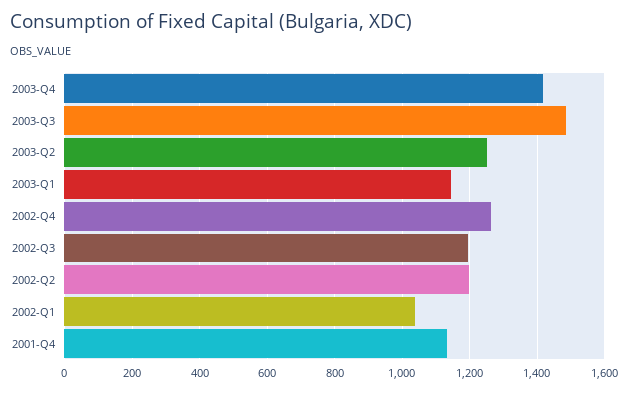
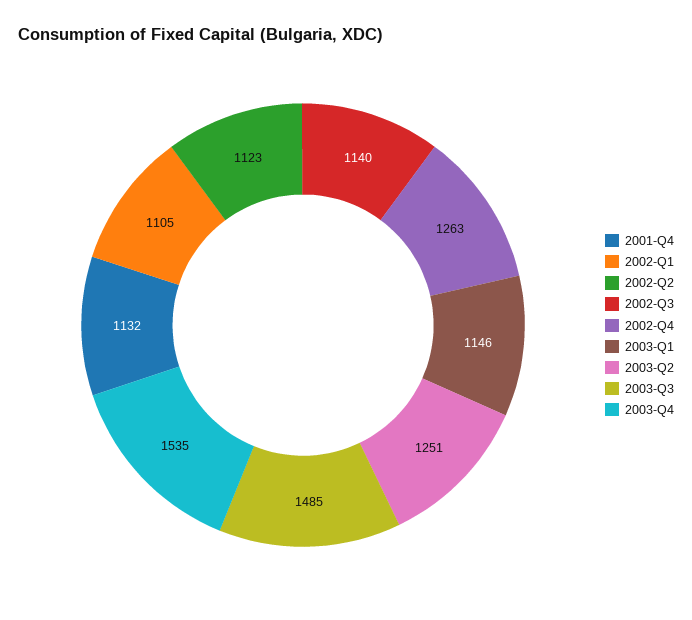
  {
-   "2003-Q4": 1420,
+   "2003-Q4": 1535,
    "2003-Q3": 1485,
    "2003-Q2": 1251,
    "2003-Q1": 1146,
    "2002-Q4": 1263,
-   "2002-Q3": 1200,
+   "2002-Q3": 1140,
-   "2002-Q2": 1200,
+   "2002-Q2": 1123,
-   "2002-Q1": 1040,
+   "2002-Q1": 1105,
    "2001-Q4": 1132
  }

